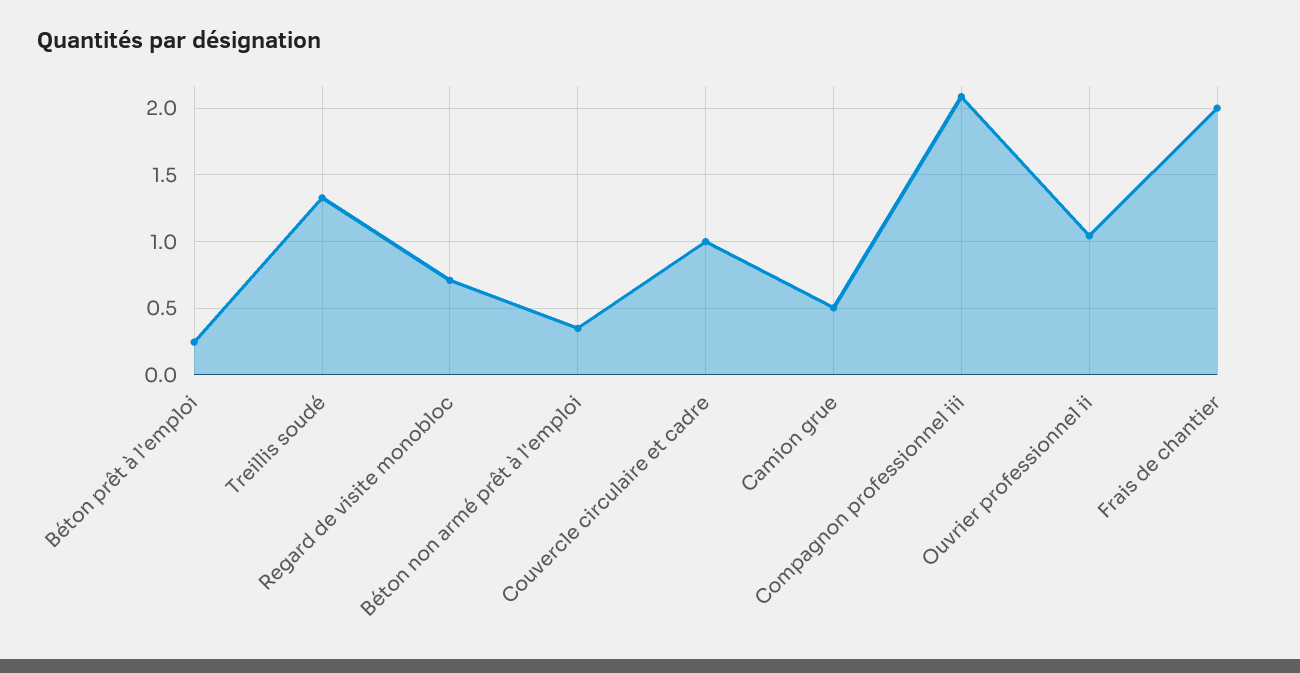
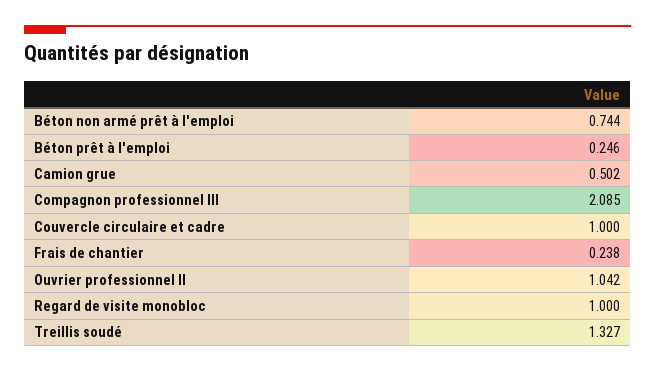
  {
    "Béton prêt à l'emploi": 0.246,
    "Treillis soudé": 1.327,
-   "Regard de visite monobloc": 0.7,
+   "Regard de visite monobloc": 1,
-   "Béton non armé prêt à l'emploi": 0.35,
+   "Béton non armé prêt à l'emploi": 0.744,
    "Couvercle circulaire et cadre": 1,
    "Camion grue": 0.502,
    "Compagnon professionnel iii": 2.085,
    "Ouvrier professionnel ii": 1.042,
-   "Frais de chantier": 2
+   "Frais de chantier": 0.238
  }

